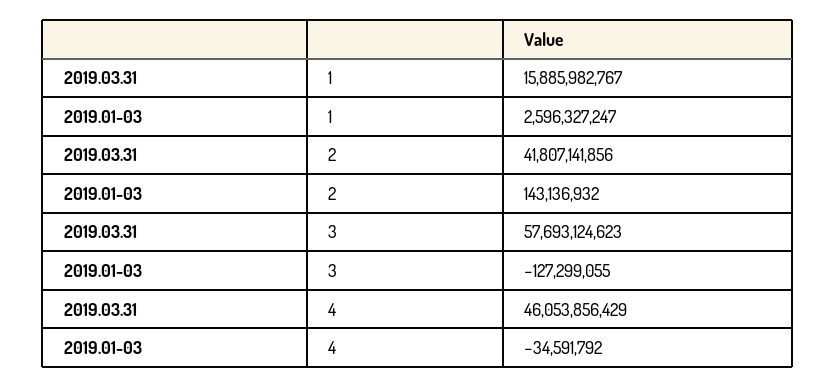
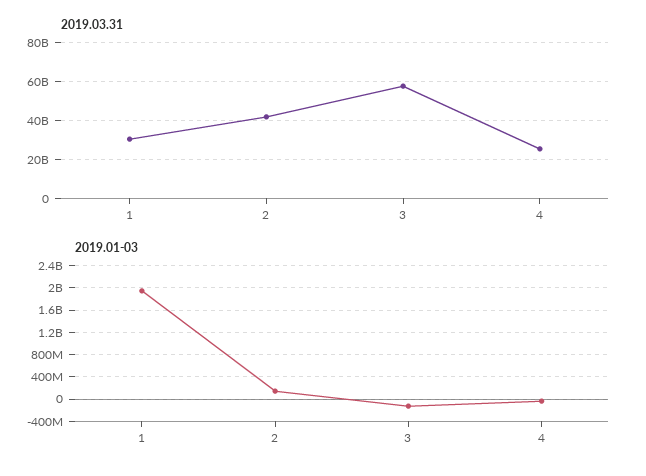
  {
    "2019.03.31": {
-     "1": 15885982767,
+     "1": 30000000000,
      "2": 41807141856,
      "3": 57693124623,
-     "4": 46053856429
+     "4": 25000000000
    },
    "2019.01-03": {
-     "1": 2596327247,
+     "1": 2000000000,
      "2": 143136932,
      "3": -127299055,
      "4": -34591792
    }
  }

